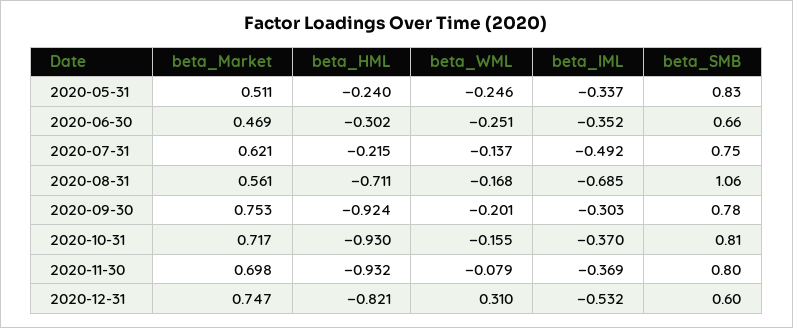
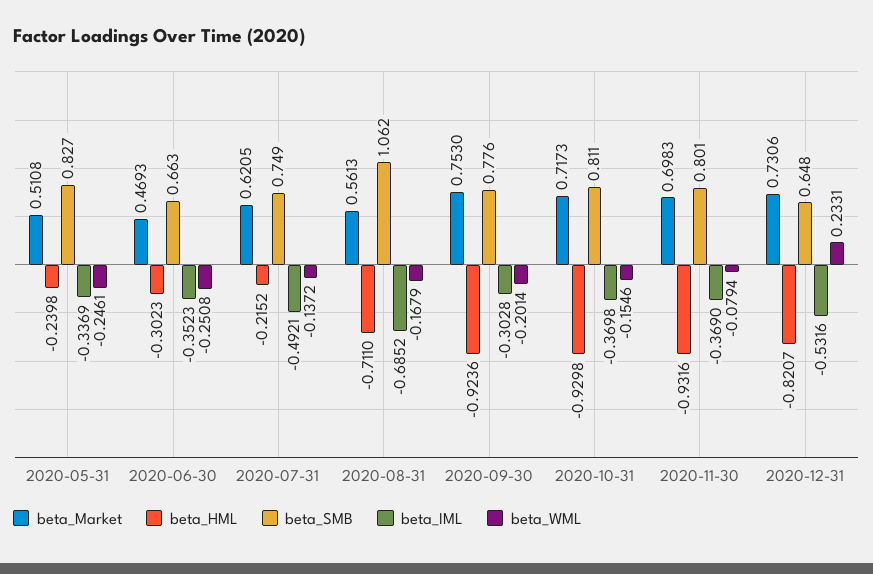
  {
    "beta_Market": {
      "2020-05-31": 0.5108,
      "2020-06-30": 0.4693,
      "2020-07-31": 0.6205,
      "2020-08-31": 0.5613,
      "2020-09-30": 0.753,
      "2020-10-31": 0.7173,
      "2020-11-30": 0.6983,
-     "2020-12-31": 0.747
+     "2020-12-31": 0.7306
    },
    "beta_HML": {
      "2020-05-31": -0.2398,
      "2020-06-30": -0.3023,
      "2020-07-31": -0.2152,
      "2020-08-31": -0.711,
      "2020-09-30": -0.9236,
      "2020-10-31": -0.9298,
      "2020-11-30": -0.9316,
      "2020-12-31": -0.8207
    },
    "beta_WML": {
      "2020-05-31": -0.2461,
      "2020-06-30": -0.2508,
      "2020-07-31": -0.1372,
      "2020-08-31": -0.1679,
      "2020-09-30": -0.2014,
      "2020-10-31": -0.1546,
      "2020-11-30": -0.0794,
-     "2020-12-31": 0.31
+     "2020-12-31": 0.2331
    },
    "beta_IML": {
      "2020-05-31": -0.3369,
      "2020-06-30": -0.3523,
      "2020-07-31": -0.4921,
      "2020-08-31": -0.6852,
      "2020-09-30": -0.3028,
      "2020-10-31": -0.3698,
      "2020-11-30": -0.369,
      "2020-12-31": -0.5316
    },
    "beta_SMB": {
      "2020-05-31": 0.827,
      "2020-06-30": 0.663,
      "2020-07-31": 0.749,
      "2020-08-31": 1.062,
      "2020-09-30": 0.776,
      "2020-10-31": 0.811,
      "2020-11-30": 0.801,
-     "2020-12-31": 0.6
+     "2020-12-31": 0.648
    }
  }

